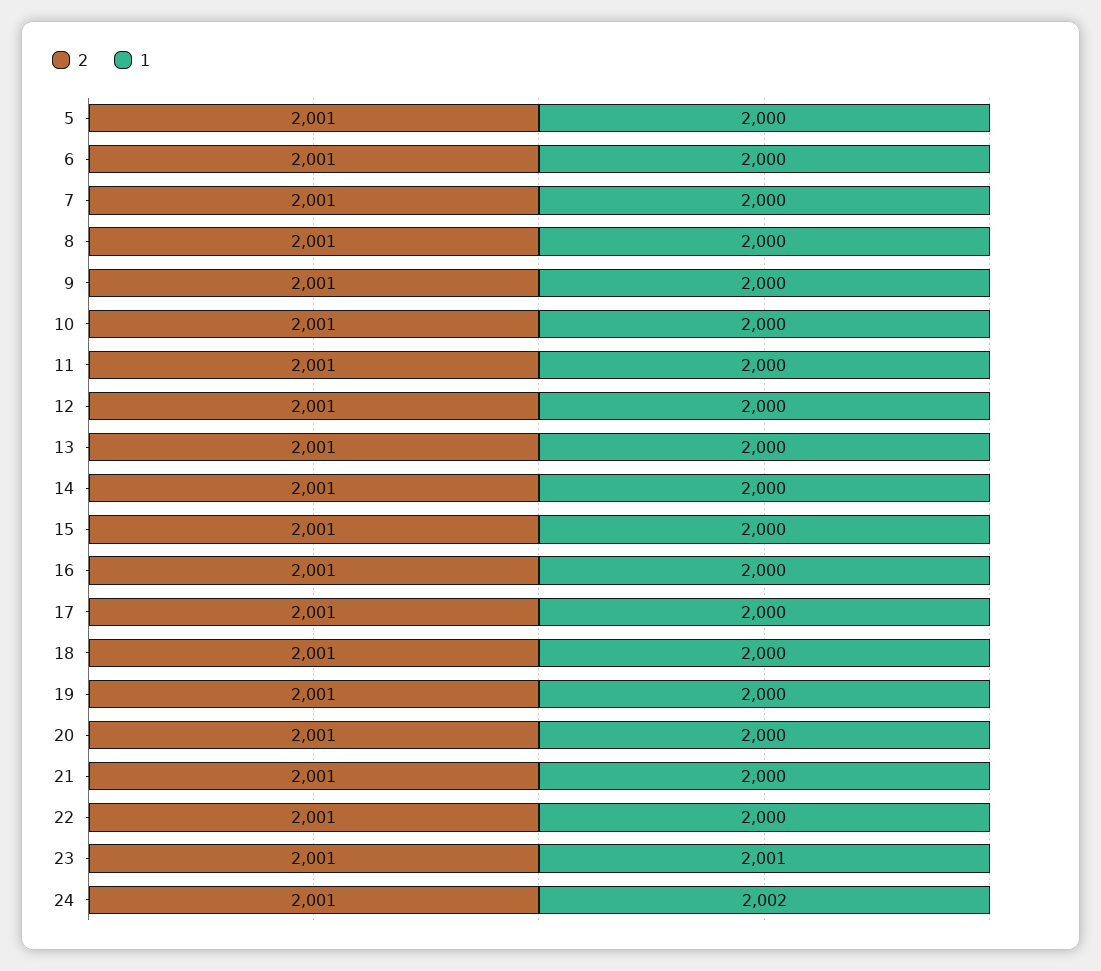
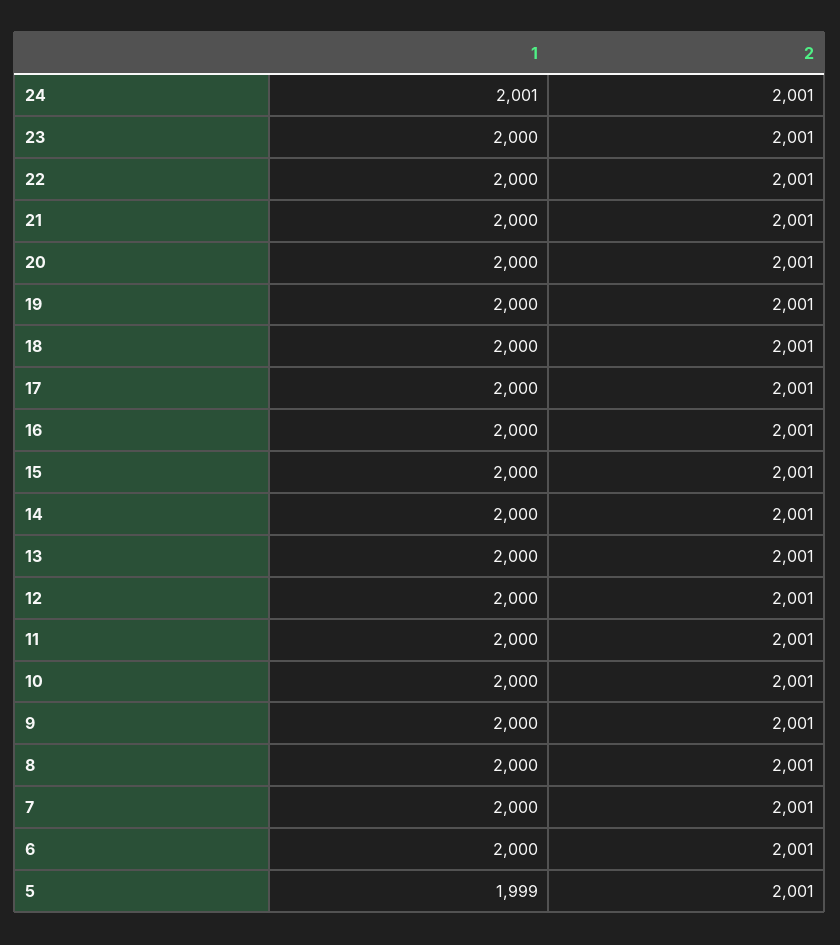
  {
    "2": {
      "5": 2001,
      "6": 2001,
      "7": 2001,
      "8": 2001,
      "9": 2001,
      "10": 2001,
      "11": 2001,
      "12": 2001,
      "13": 2001,
      "14": 2001,
      "15": 2001,
      "16": 2001,
      "17": 2001,
      "18": 2001,
      "19": 2001,
      "20": 2001,
      "21": 2001,
      "22": 2001,
      "23": 2001,
      "24": 2001
    },
    "1": {
-     "5": 2000,
+     "5": 1999,
      "6": 2000,
      "7": 2000,
      "8": 2000,
      "9": 2000,
      "10": 2000,
      "11": 2000,
      "12": 2000,
      "13": 2000,
      "14": 2000,
      "15": 2000,
      "16": 2000,
      "17": 2000,
      "18": 2000,
      "19": 2000,
      "20": 2000,
      "21": 2000,
      "22": 2000,
-     "23": 2001,
+     "23": 2000,
-     "24": 2002
+     "24": 2001
    }
  }

